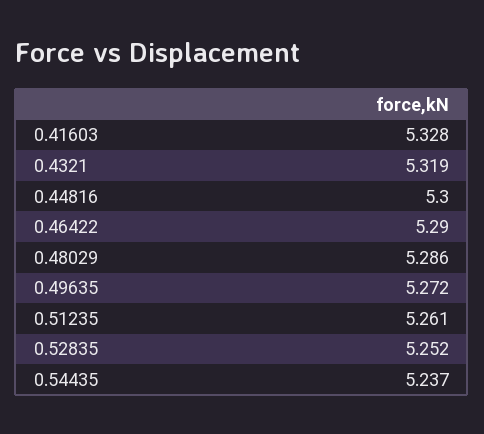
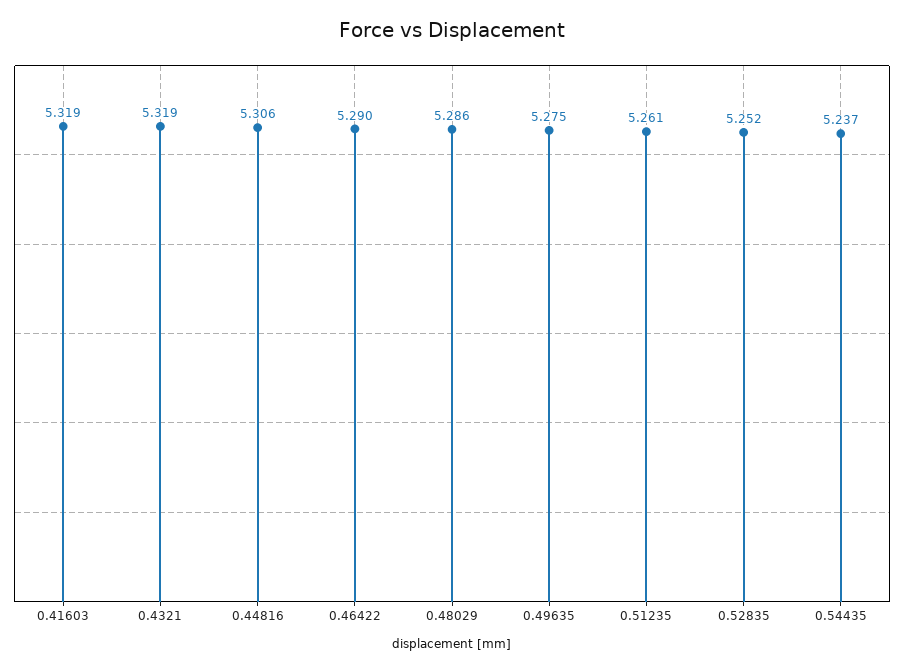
  {
-   "0.41603": 5.328,
+   "0.41603": 5.319,
    "0.4321": 5.319,
-   "0.44816": 5.3,
+   "0.44816": 5.306,
    "0.46422": 5.29,
    "0.48029": 5.286,
-   "0.49635": 5.272,
+   "0.49635": 5.275,
    "0.51235": 5.261,
    "0.52835": 5.252,
    "0.54435": 5.237
  }

